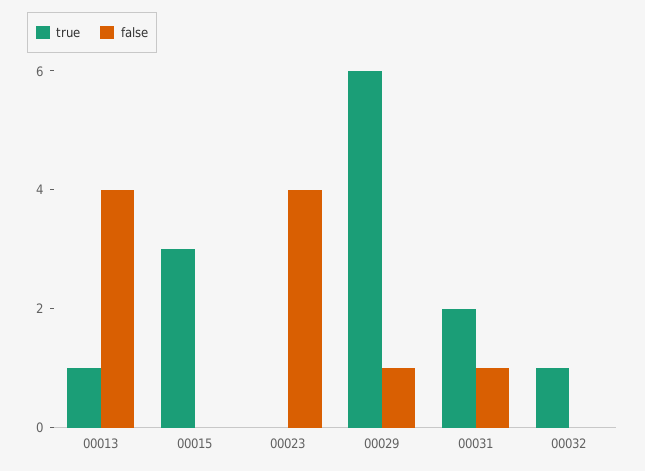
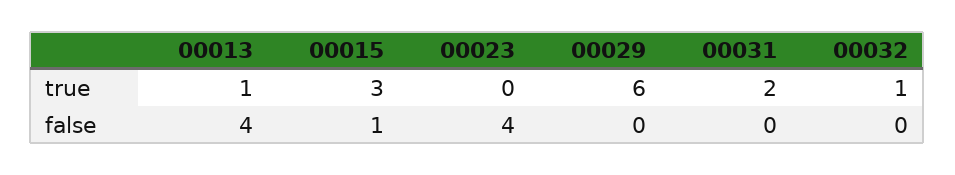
  {
    "true": {
      "00013": 1,
      "00015": 3,
      "00023": 0,
      "00029": 6,
      "00031": 2,
      "00032": 1
    },
    "false": {
      "00013": 4,
-     "00015": 0,
+     "00015": 1,
      "00023": 4,
-     "00029": 1,
+     "00029": 0,
-     "00031": 1,
+     "00031": 0,
      "00032": 0
    }
  }

